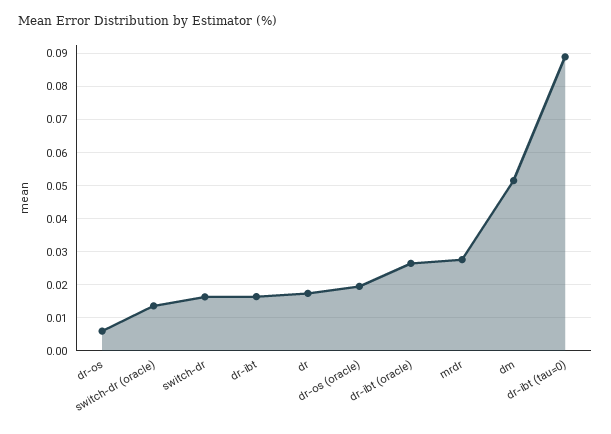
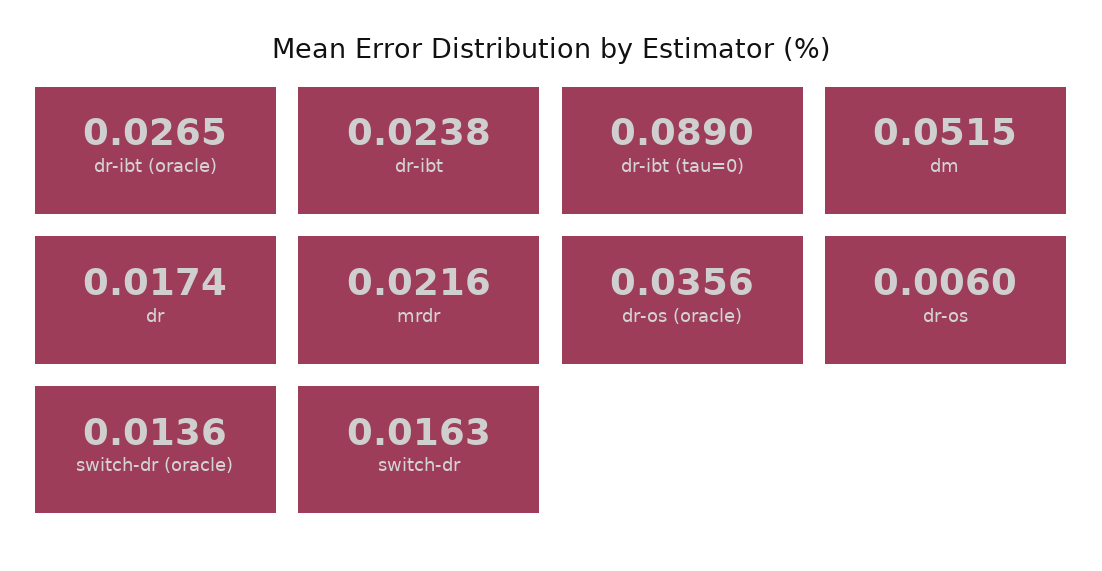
  {
    "dr-os": 0.006,
    "switch-dr (oracle)": 0.0136,
    "switch-dr": 0.0163,
-   "dr-ibt": 0.016,
+   "dr-ibt": 0.0238,
    "dr": 0.0174,
-   "dr-os (oracle)": 0.02,
+   "dr-os (oracle)": 0.0356,
    "dr-ibt (oracle)": 0.0265,
-   "mrdr": 0.028,
+   "mrdr": 0.0216,
    "dm": 0.0515,
    "dr-ibt (tau=0)": 0.089
  }

